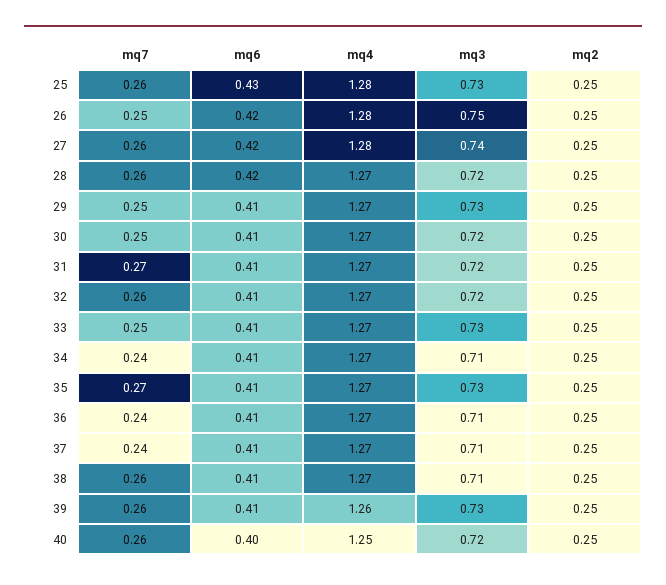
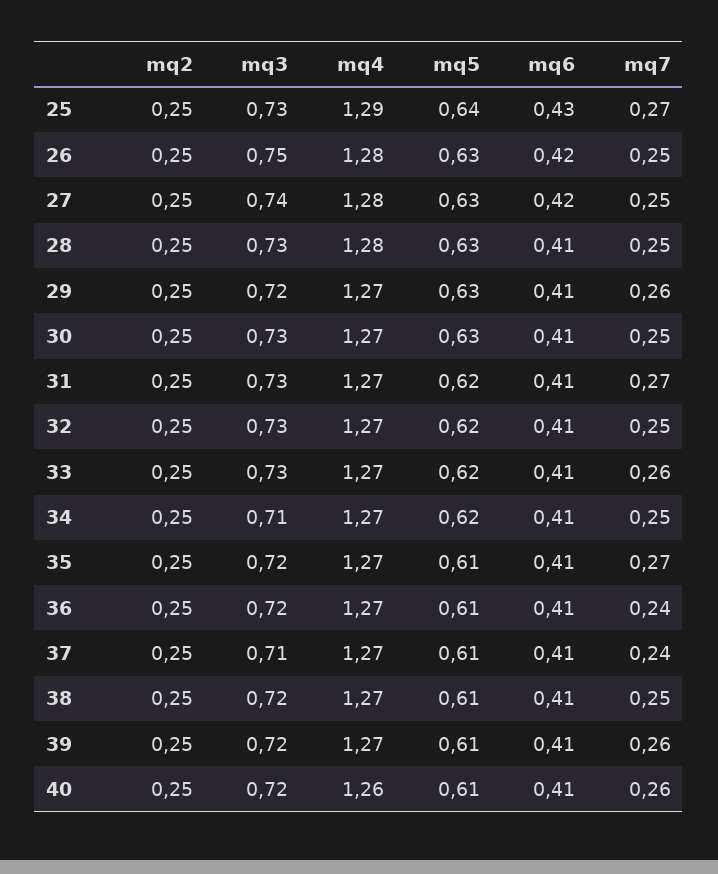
  {
    "mq7": {
-     "25": 0.26,
+     "25": 0.27,
      "26": 0.25,
-     "27": 0.26,
+     "27": 0.25,
-     "28": 0.26,
+     "28": 0.25,
-     "29": 0.25,
+     "29": 0.26,
      "30": 0.25,
      "31": 0.27,
-     "32": 0.26,
+     "32": 0.25,
-     "33": 0.25,
+     "33": 0.26,
-     "34": 0.24,
+     "34": 0.25,
      "35": 0.27,
      "36": 0.24,
      "37": 0.24,
-     "38": 0.26,
+     "38": 0.25,
      "39": 0.26,
      "40": 0.26
    },
    "mq6": {
      "25": 0.43,
      "26": 0.42,
      "27": 0.42,
-     "28": 0.42,
+     "28": 0.41,
      "29": 0.41,
      "30": 0.41,
      "31": 0.41,
      "32": 0.41,
      "33": 0.41,
      "34": 0.41,
      "35": 0.41,
      "36": 0.41,
      "37": 0.41,
      "38": 0.41,
      "39": 0.41,
-     "40": 0.4
+     "40": 0.41
    },
    "mq4": {
-     "25": 1.28,
+     "25": 1.29,
      "26": 1.28,
      "27": 1.28,
-     "28": 1.27,
+     "28": 1.28,
      "29": 1.27,
      "30": 1.27,
      "31": 1.27,
      "32": 1.27,
      "33": 1.27,
      "34": 1.27,
      "35": 1.27,
      "36": 1.27,
      "37": 1.27,
      "38": 1.27,
-     "39": 1.26,
+     "39": 1.27,
-     "40": 1.25
+     "40": 1.26
    },
    "mq3": {
      "25": 0.73,
      "26": 0.75,
      "27": 0.74,
-     "28": 0.72,
+     "28": 0.73,
-     "29": 0.73,
+     "29": 0.72,
-     "30": 0.72,
+     "30": 0.73,
-     "31": 0.72,
+     "31": 0.73,
-     "32": 0.72,
+     "32": 0.73,
      "33": 0.73,
      "34": 0.71,
-     "35": 0.73,
+     "35": 0.72,
-     "36": 0.71,
+     "36": 0.72,
      "37": 0.71,
-     "38": 0.71,
+     "38": 0.72,
-     "39": 0.73,
+     "39": 0.72,
      "40": 0.72
    },
    "mq2": {
      "25": 0.25,
      "26": 0.25,
      "27": 0.25,
      "28": 0.25,
      "29": 0.25,
      "30": 0.25,
      "31": 0.25,
      "32": 0.25,
      "33": 0.25,
      "34": 0.25,
      "35": 0.25,
      "36": 0.25,
      "37": 0.25,
      "38": 0.25,
      "39": 0.25,
      "40": 0.25
-   }
+   },
+   "mq5": {
+     "25": 0.64,
+     "26": 0.63,
+     "27": 0.63,
+     "28": 0.63,
+     "29": 0.63,
+     "30": 0.63,
+     "31": 0.62,
+     "32": 0.62,
+     "33": 0.62,
+     "34": 0.62,
+     "35": 0.61,
+     "36": 0.61,
+     "37": 0.61,
+     "38": 0.61,
+     "39": 0.61,
+     "40": 0.61
+   }
  }

